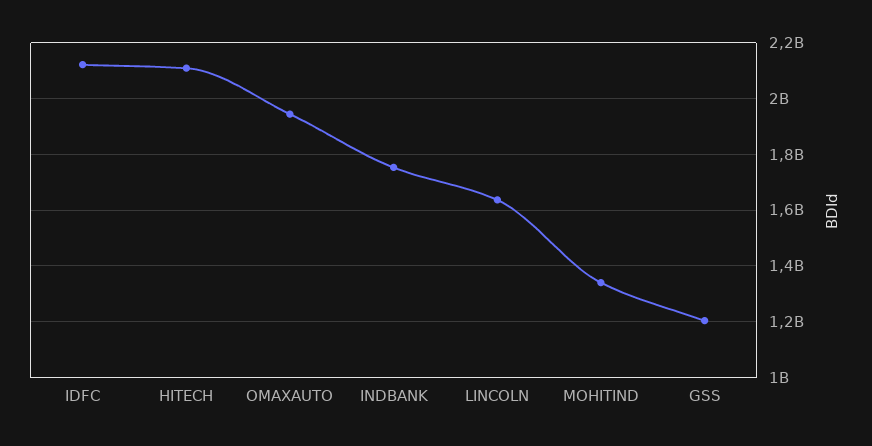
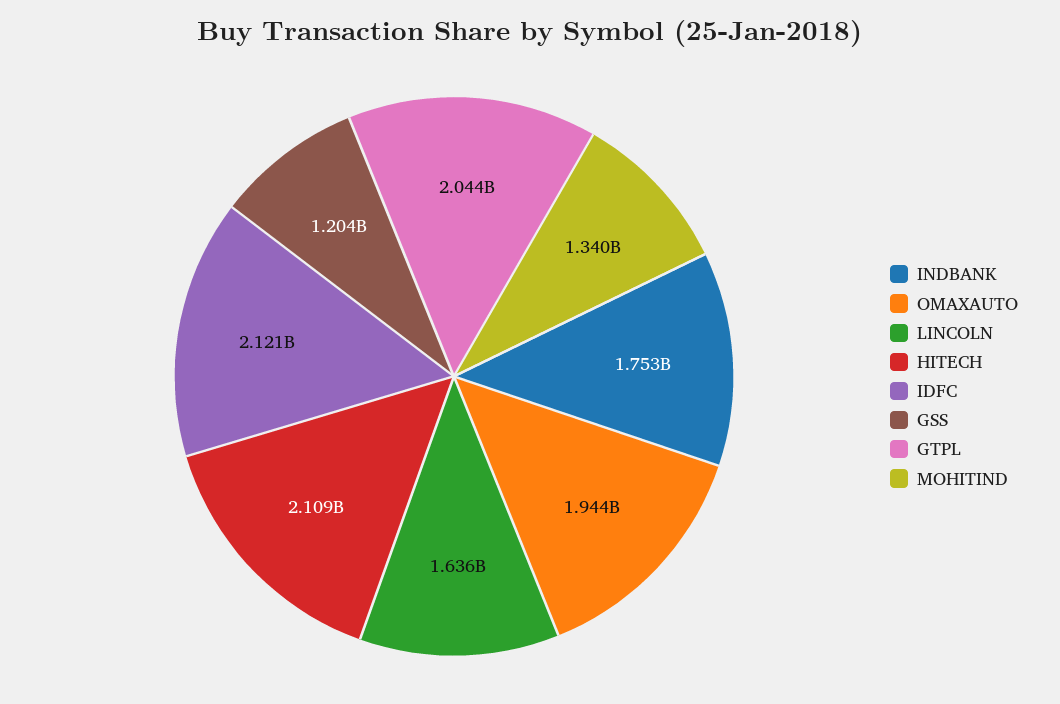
  {
    "IDFC": 2121000000,
    "HITECH": 2109000000,
    "OMAXAUTO": 1944000000,
    "INDBANK": 1753000000,
    "LINCOLN": 1636000000,
    "MOHITIND": 1340000000,
-   "GSS": 1204000000
+   "GSS": 1204000000,
+   "GTPL": 2044000000
  }

